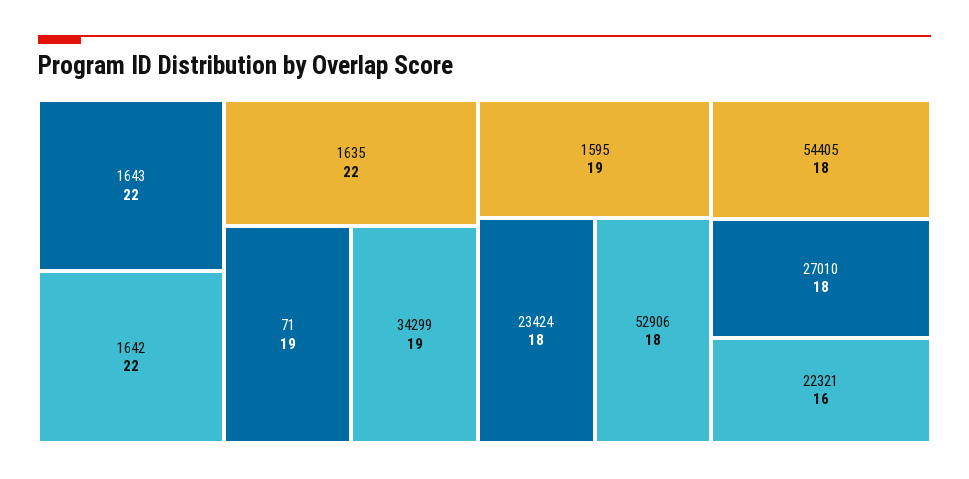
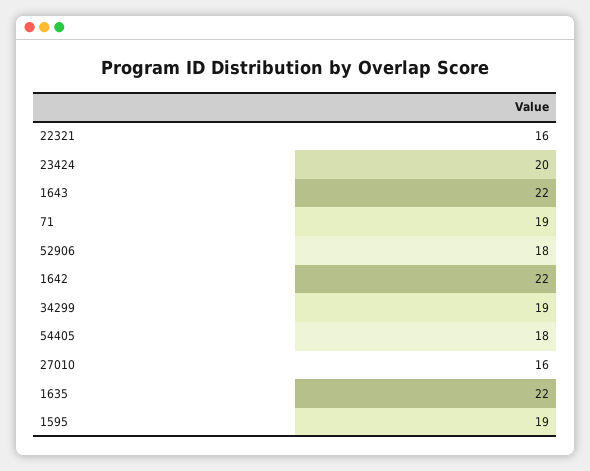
  {
    "1643": 22,
    "1642": 22,
    "1635": 22,
    "71": 19,
    "34299": 19,
    "1595": 19,
-   "23424": 18,
+   "23424": 20,
    "52906": 18,
    "54405": 18,
-   "27010": 18,
+   "27010": 16,
    "22321": 16
  }

